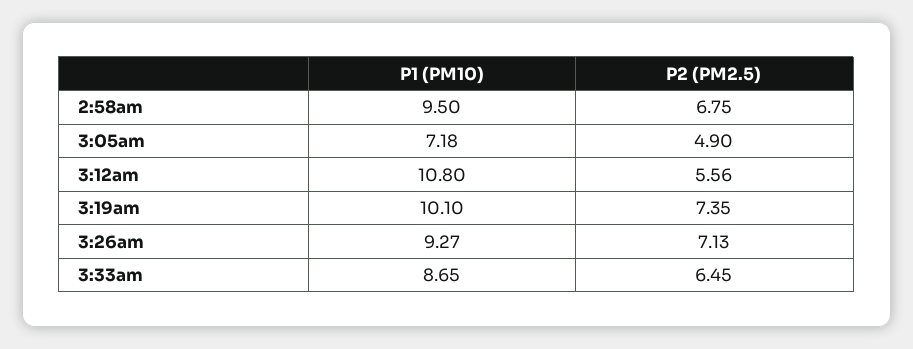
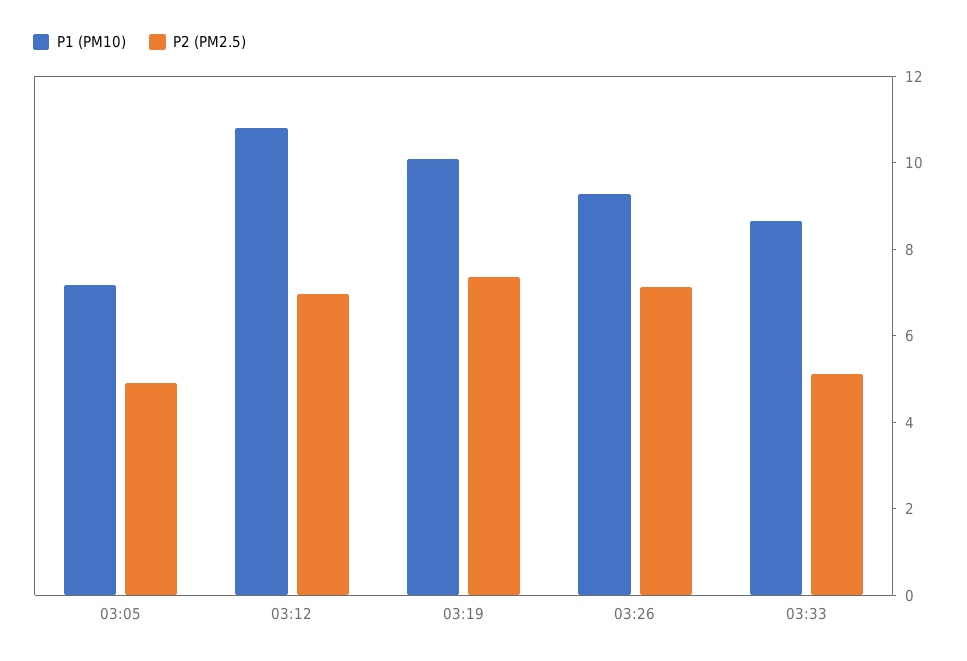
  {
    "P1 (PM10)": {
-     "2:58am": 9.5,
      "3:05am": 7.18,
      "3:12am": 10.8,
      "3:19am": 10.1,
      "3:26am": 9.27,
      "3:33am": 8.65
    },
    "P2 (PM2.5)": {
-     "2:58am": 6.75,
      "3:05am": 4.9,
-     "3:12am": 5.56,
+     "3:12am": 7,
      "3:19am": 7.35,
      "3:26am": 7.13,
-     "3:33am": 6.45
+     "3:33am": 5
    }
  }

